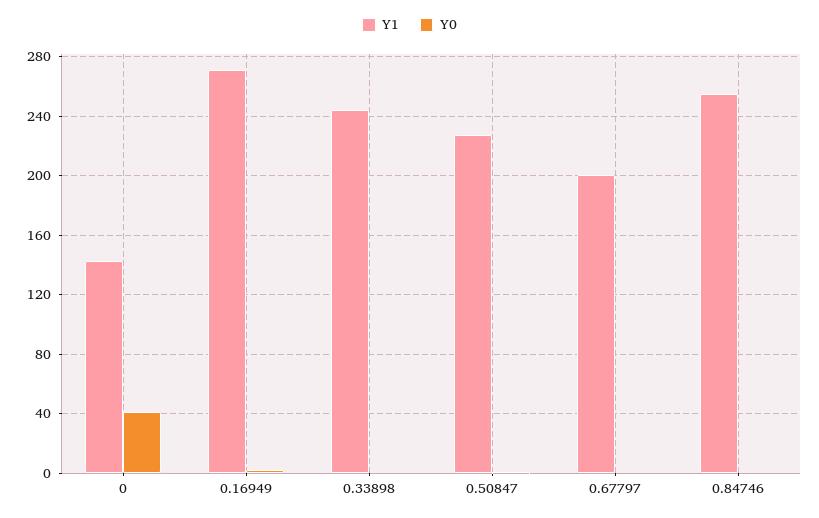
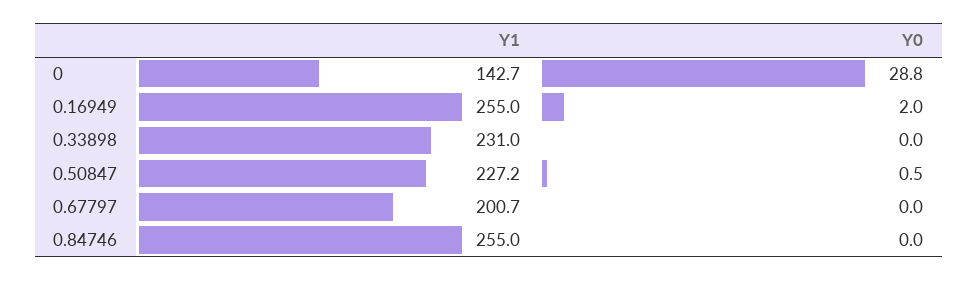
  {
    "Y1": {
      "0": 142.7,
-     "0.16949": 270,
+     "0.16949": 255,
-     "0.33898": 245,
+     "0.33898": 231,
      "0.50847": 227.2,
      "0.67797": 200.7,
      "0.84746": 255
    },
    "Y0": {
-     "0": 40,
+     "0": 28.8,
      "0.16949": 2,
      "0.33898": 0,
      "0.50847": 0.5,
      "0.67797": 0,
      "0.84746": 0
    }
  }

